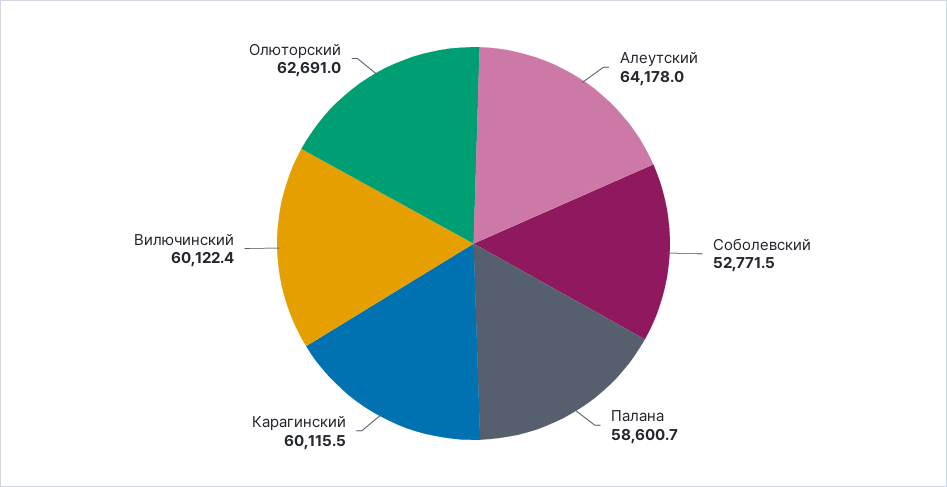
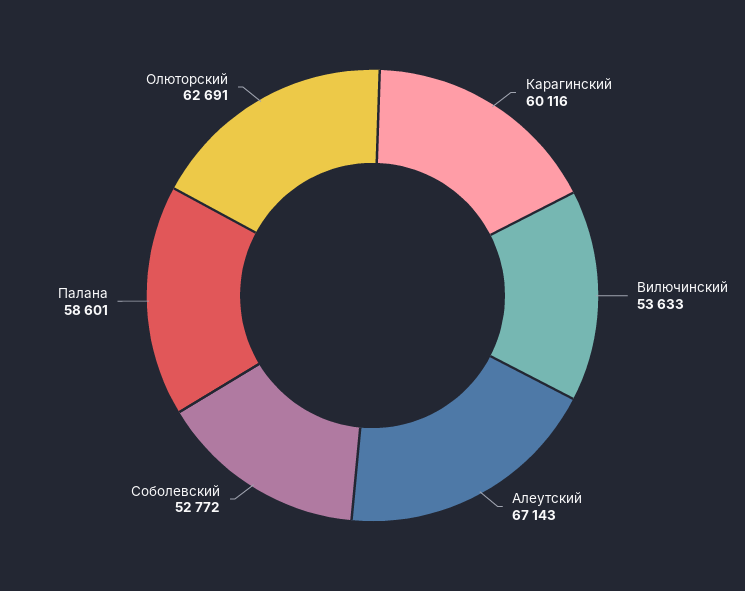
  {
-   "Алеутский": 64178,
+   "Алеутский": 67143,
    "Соболевский": 52771.5,
    "Палана": 58600.7,
    "Карагинский": 60115.5,
-   "Вилючинский": 60122.4,
+   "Вилючинский": 53633,
    "Олюторский": 62691
  }

